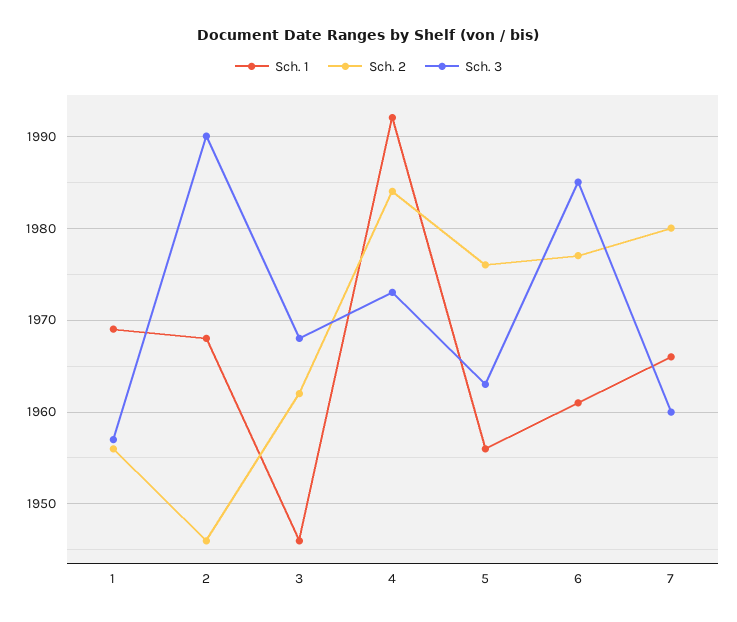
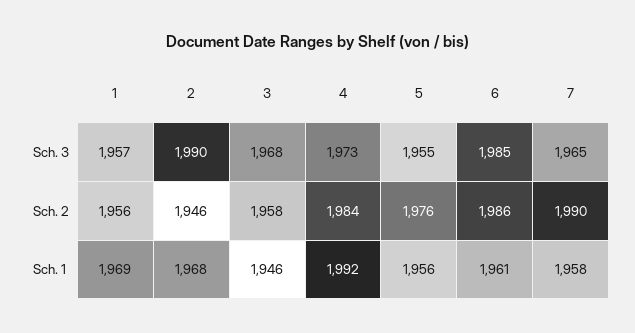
  {
    "Sch. 1": {
      "1": 1969,
      "2": 1968,
      "3": 1946,
      "4": 1992,
      "5": 1956,
      "6": 1961,
-     "7": 1966
+     "7": 1958
    },
    "Sch. 2": {
      "1": 1956,
      "2": 1946,
-     "3": 1962,
+     "3": 1958,
      "4": 1984,
      "5": 1976,
-     "6": 1977,
+     "6": 1986,
-     "7": 1980
+     "7": 1990
    },
    "Sch. 3": {
      "1": 1957,
      "2": 1990,
      "3": 1968,
      "4": 1973,
-     "5": 1963,
+     "5": 1955,
      "6": 1985,
-     "7": 1960
+     "7": 1965
    }
  }

